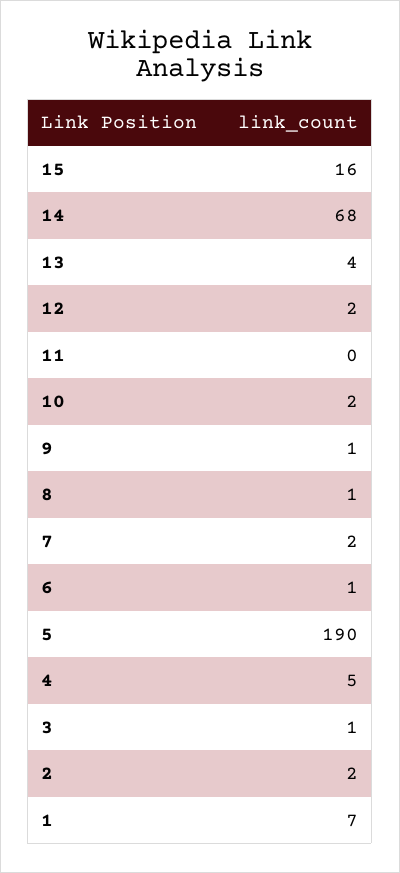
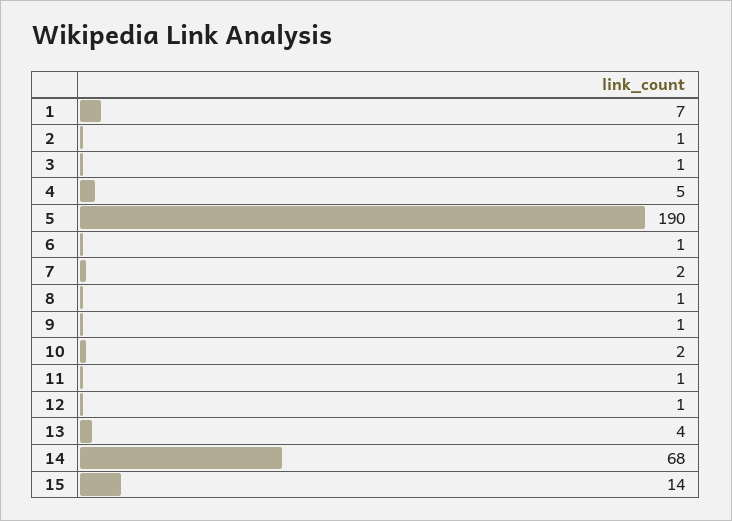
  {
-   "15": 16,
+   "15": 14,
    "14": 68,
    "13": 4,
-   "12": 2,
+   "12": 1,
-   "11": 0,
+   "11": 1,
    "10": 2,
    "9": 1,
    "8": 1,
    "7": 2,
    "6": 1,
    "5": 190,
    "4": 5,
    "3": 1,
-   "2": 2,
+   "2": 1,
    "1": 7
  }

